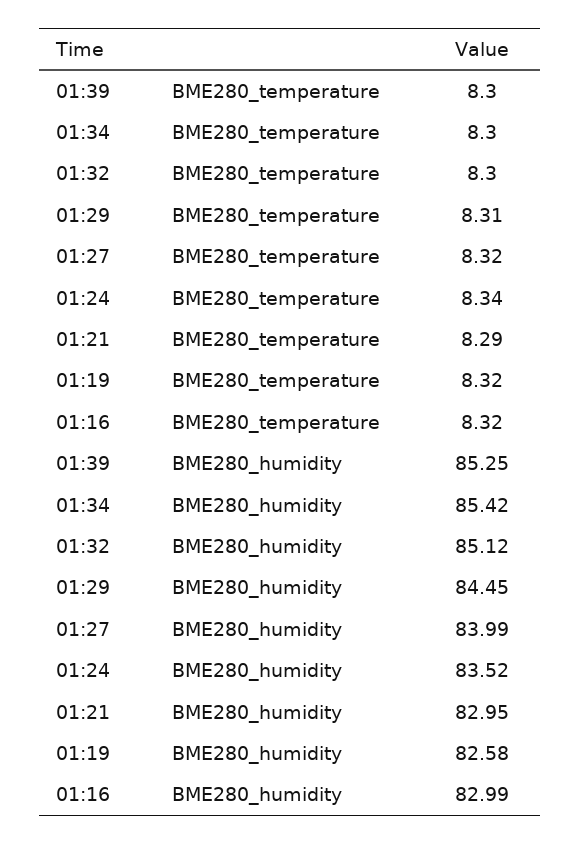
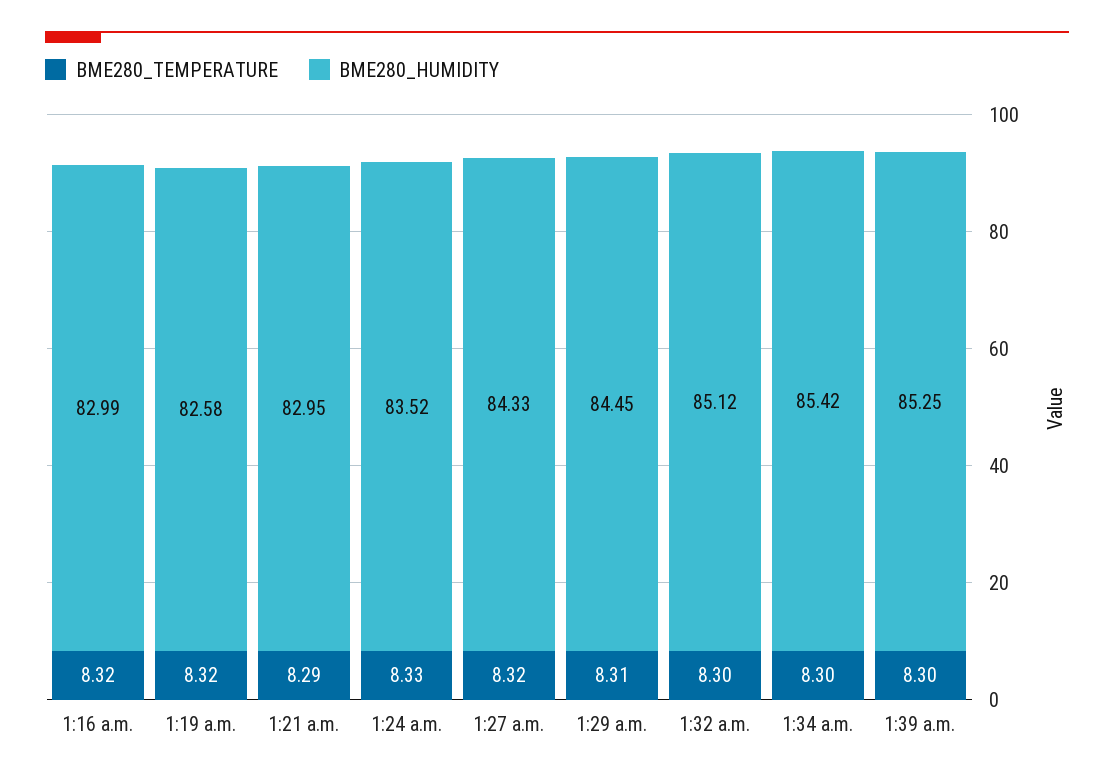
  {
    "BME280_temperature": {
      "01:39": 8.3,
      "01:34": 8.3,
      "01:32": 8.3,
      "01:29": 8.31,
      "01:27": 8.32,
-     "01:24": 8.34,
+     "01:24": 8.33,
      "01:21": 8.29,
      "01:19": 8.32,
      "01:16": 8.32
    },
    "BME280_humidity": {
      "01:39": 85.25,
      "01:34": 85.42,
      "01:32": 85.12,
      "01:29": 84.45,
-     "01:27": 83.99,
+     "01:27": 84.33,
      "01:24": 83.52,
      "01:21": 82.95,
      "01:19": 82.58,
      "01:16": 82.99
    }
  }

